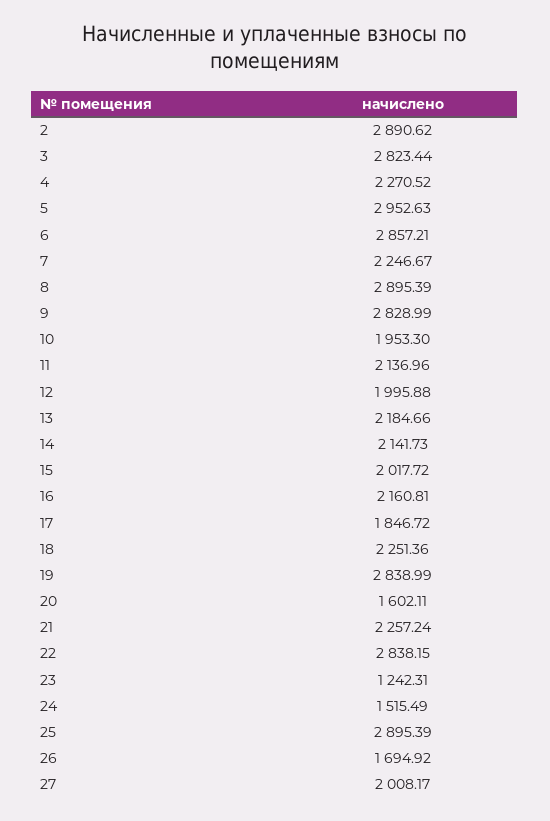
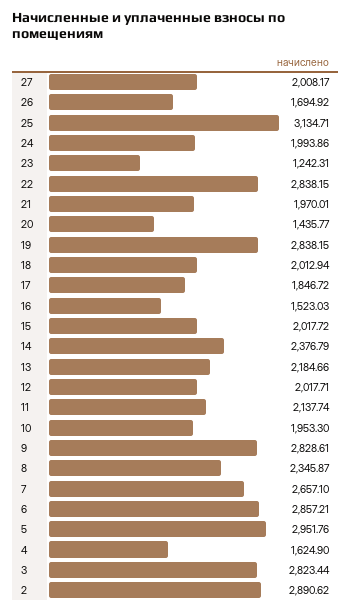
  {
    "2": 2890.62,
    "3": 2823.44,
-   "4": 2270.52,
+   "4": 1624.9,
-   "5": 2952.63,
+   "5": 2951.76,
    "6": 2857.21,
-   "7": 2246.67,
+   "7": 2657.1,
-   "8": 2895.39,
+   "8": 2345.87,
-   "9": 2828.99,
+   "9": 2828.61,
    "10": 1953.3,
-   "11": 2136.96,
+   "11": 2137.74,
-   "12": 1995.88,
+   "12": 2017.71,
    "13": 2184.66,
-   "14": 2141.73,
+   "14": 2376.79,
    "15": 2017.72,
-   "16": 2160.81,
+   "16": 1523.03,
    "17": 1846.72,
-   "18": 2251.36,
+   "18": 2012.94,
-   "19": 2838.99,
+   "19": 2838.15,
-   "20": 1602.11,
+   "20": 1435.77,
-   "21": 2257.24,
+   "21": 1970.01,
    "22": 2838.15,
    "23": 1242.31,
-   "24": 1515.49,
+   "24": 1993.86,
-   "25": 2895.39,
+   "25": 3134.71,
    "26": 1694.92,
    "27": 2008.17
  }

